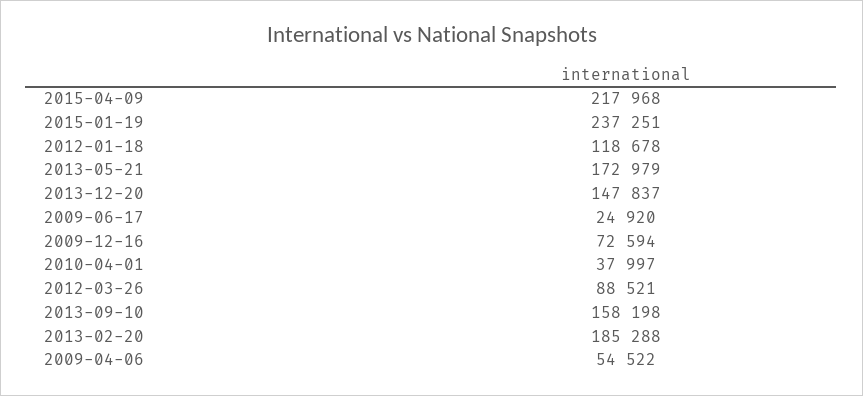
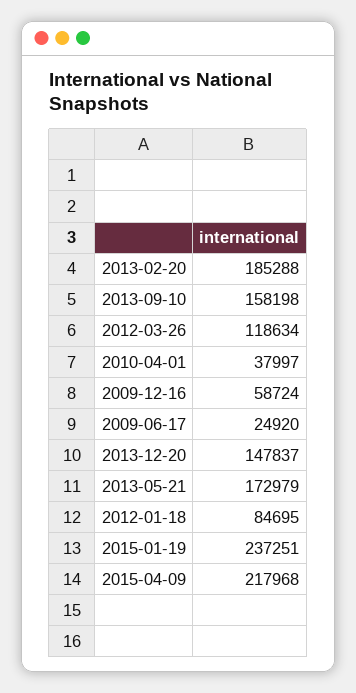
  {
    "2015-04-09": 217968,
    "2015-01-19": 237251,
-   "2012-01-18": 118678,
+   "2012-01-18": 84695,
    "2013-05-21": 172979,
    "2013-12-20": 147837,
    "2009-06-17": 24920,
-   "2009-12-16": 72594,
+   "2009-12-16": 58724,
    "2010-04-01": 37997,
-   "2012-03-26": 88521,
+   "2012-03-26": 118634,
    "2013-09-10": 158198,
-   "2013-02-20": 185288,
+   "2013-02-20": 185288
-   "2009-04-06": 54522
  }

